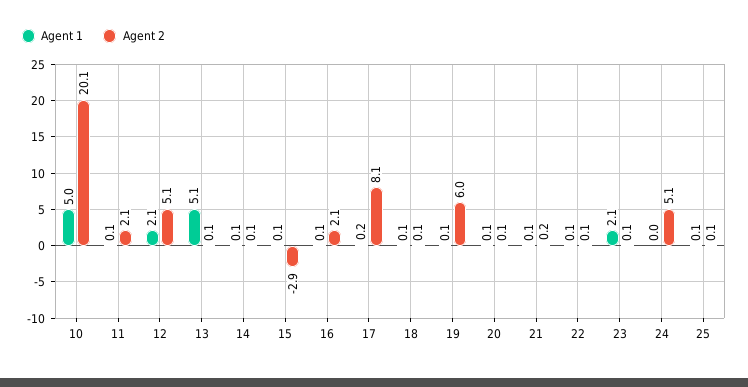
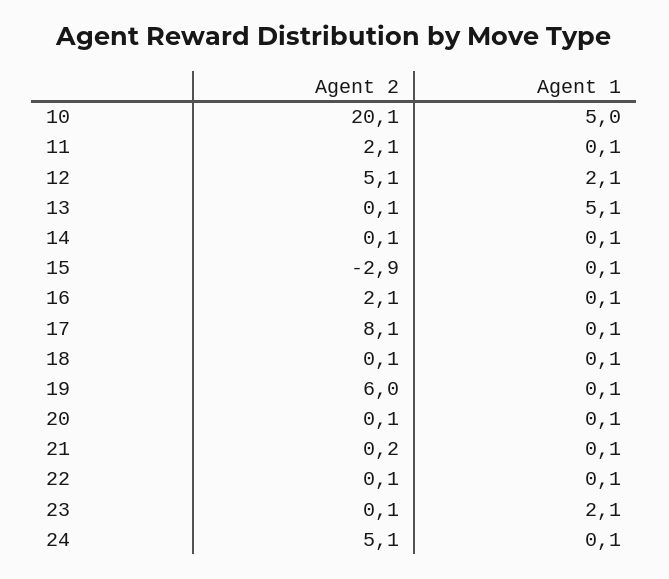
  {
    "Agent 1": {
      "10": 5,
      "11": 0.1,
      "12": 2.1,
      "13": 5.1,
      "14": 0.1,
      "15": 0.1,
      "16": 0.1,
-     "17": 0.2,
+     "17": 0.1,
      "18": 0.1,
      "19": 0.1,
      "20": 0.1,
      "21": 0.1,
      "22": 0.1,
      "23": 2.1,
-     "24": 0,
+     "24": 0.1
-     "25": 0.1
    },
    "Agent 2": {
      "10": 20.1,
      "11": 2.1,
      "12": 5.1,
      "13": 0.1,
      "14": 0.1,
      "15": -2.9,
      "16": 2.1,
      "17": 8.1,
      "18": 0.1,
      "19": 6,
      "20": 0.1,
      "21": 0.2,
      "22": 0.1,
      "23": 0.1,
-     "24": 5.1,
+     "24": 5.1
-     "25": 0.1
    }
  }

